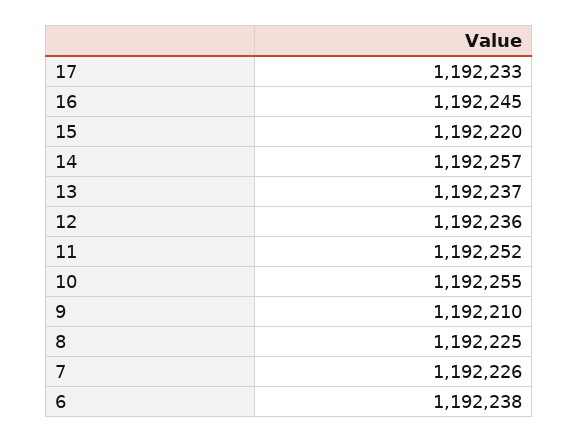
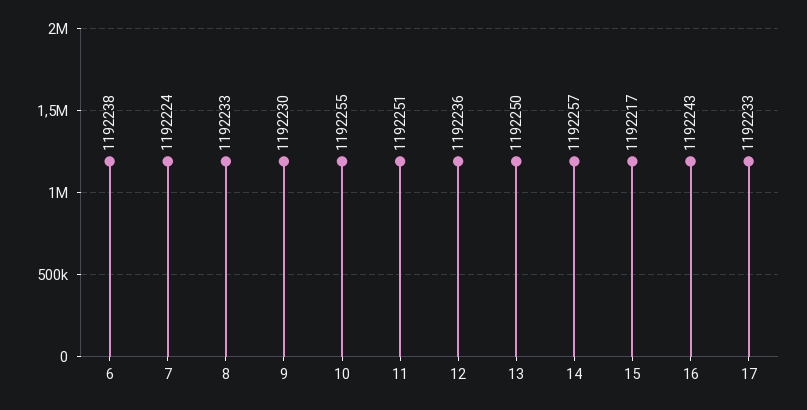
  {
    "17": 1192233,
-   "16": 1192245,
+   "16": 1192243,
-   "15": 1192220,
+   "15": 1192217,
    "14": 1192257,
-   "13": 1192237,
+   "13": 1192250,
    "12": 1192236,
-   "11": 1192252,
+   "11": 1192251,
    "10": 1192255,
-   "9": 1192210,
+   "9": 1192230,
-   "8": 1192225,
+   "8": 1192233,
-   "7": 1192226,
+   "7": 1192224,
    "6": 1192238
  }

